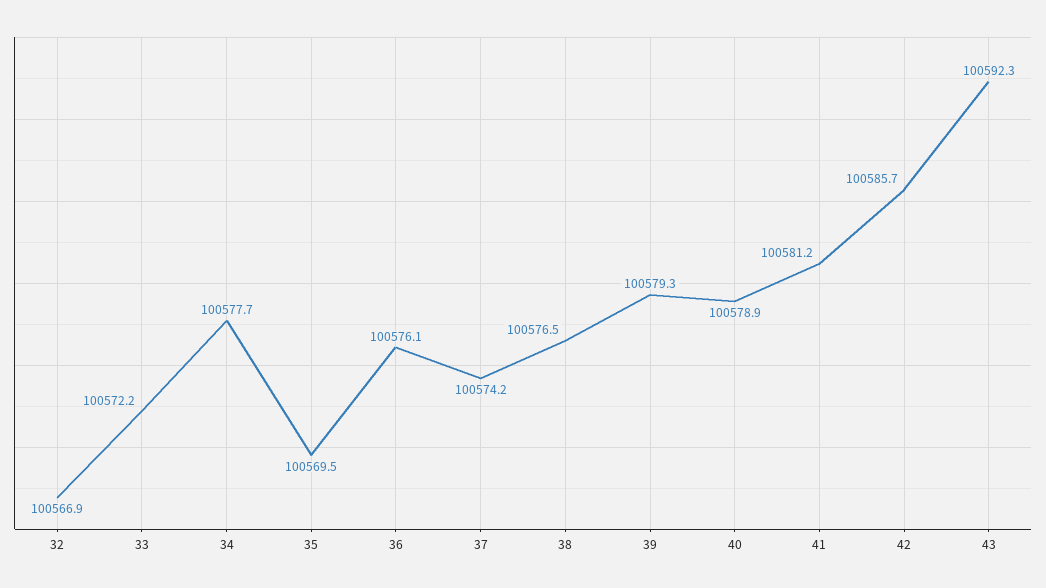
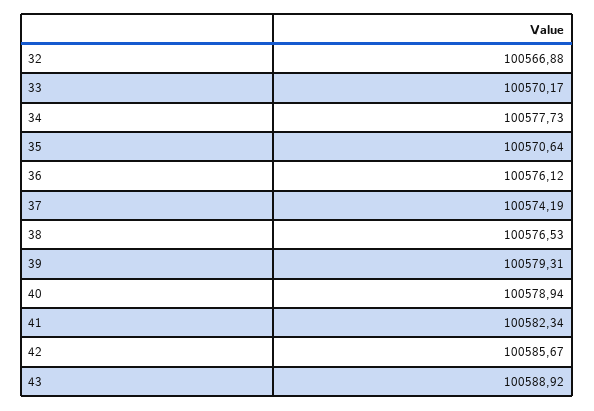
  {
    "32": 100566.88,
-   "33": 100572.2,
+   "33": 100570.17,
    "34": 100577.73,
-   "35": 100569.5,
+   "35": 100570.64,
    "36": 100576.12,
    "37": 100574.19,
    "38": 100576.53,
    "39": 100579.31,
    "40": 100578.94,
-   "41": 100581.2,
+   "41": 100582.34,
    "42": 100585.67,
-   "43": 100592.3
+   "43": 100588.92
  }

